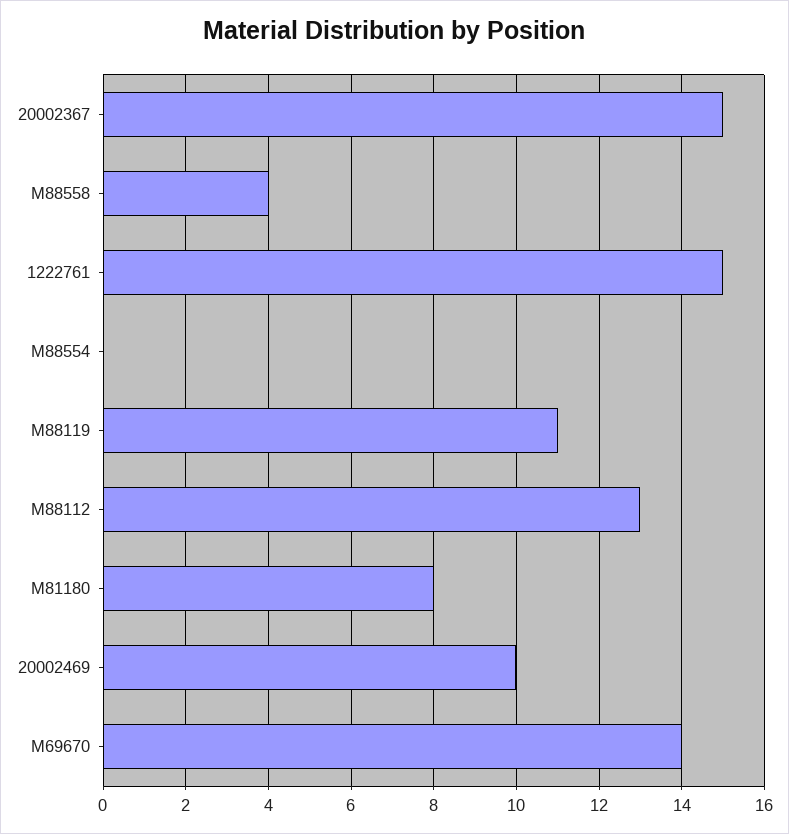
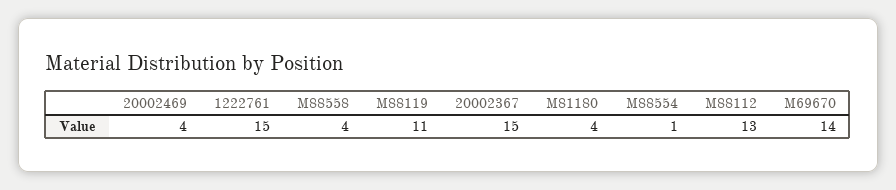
  {
    "20002367": 15,
    "M88558": 4,
    "1222761": 15,
-   "M88554": 0,
+   "M88554": 1,
    "M88119": 11,
    "M88112": 13,
-   "M81180": 8,
+   "M81180": 4,
-   "20002469": 10,
+   "20002469": 4,
    "M69670": 14
  }

